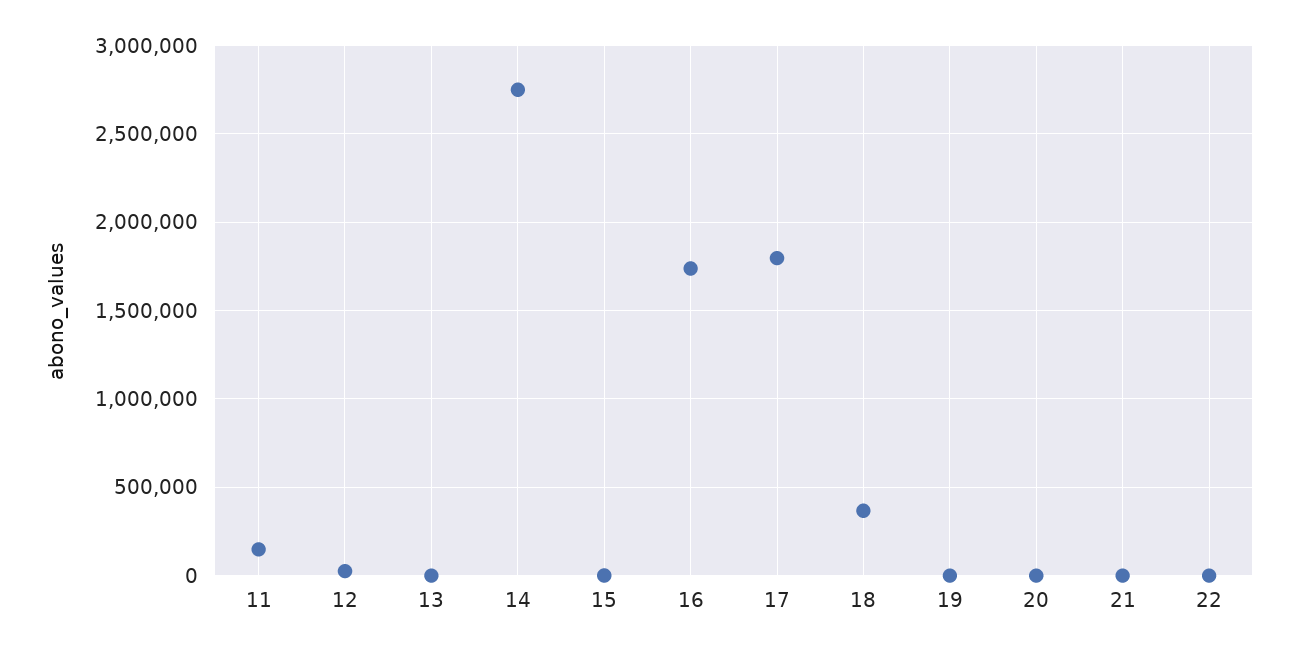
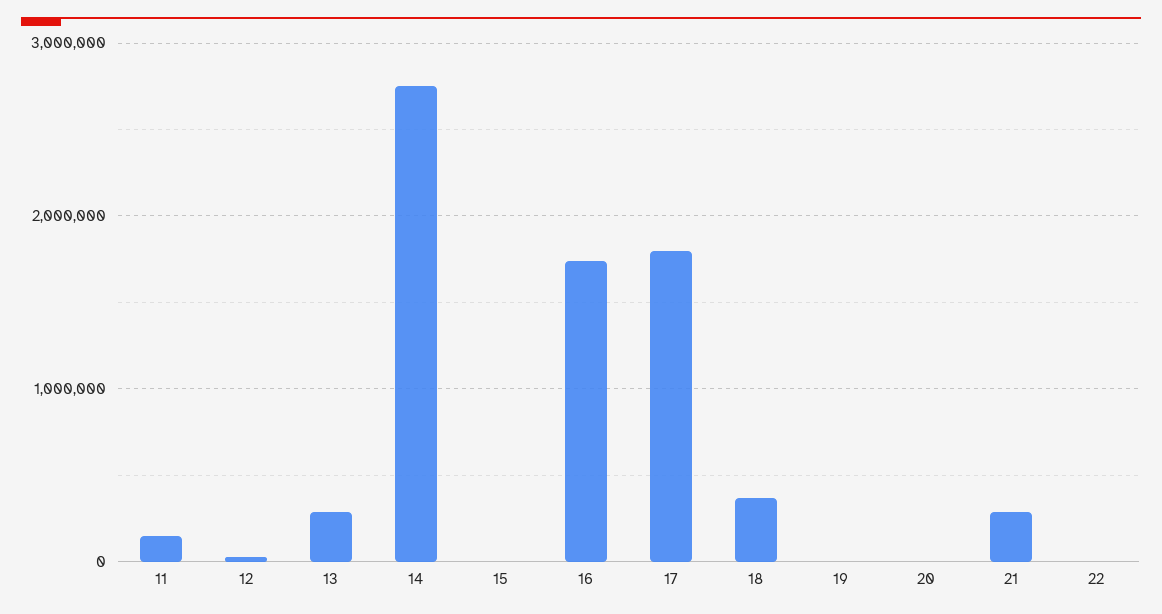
  {
    "11": 150000,
    "12": 50000,
-   "13": 0,
+   "13": 300000,
    "14": 2750000,
    "15": 0,
    "16": 1750000,
    "17": 1800000,
    "18": 350000,
    "19": 0,
    "20": 0,
-   "21": 0,
+   "21": 300000,
    "22": 0
  }

